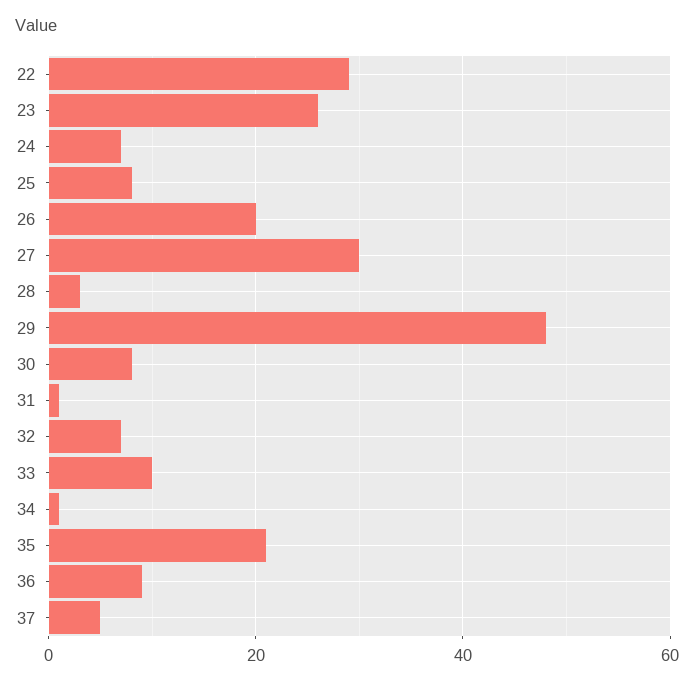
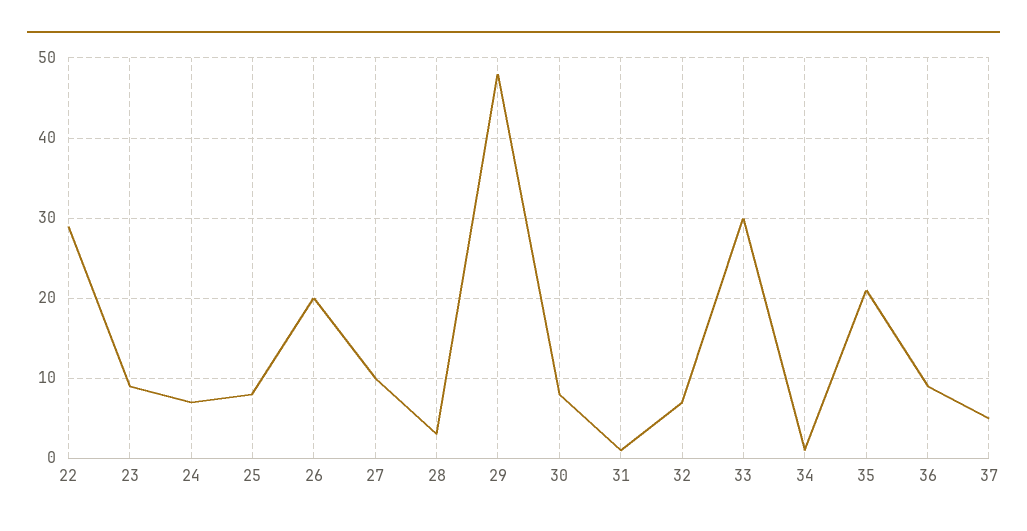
  {
    "22": 29,
-   "23": 25,
+   "23": 9,
    "24": 7,
    "25": 8,
    "26": 20,
-   "27": 30,
+   "27": 10,
    "28": 3,
    "29": 48,
    "30": 8,
    "31": 1,
    "32": 7,
-   "33": 10,
+   "33": 30,
    "34": 1,
    "35": 21,
    "36": 9,
    "37": 5
  }

